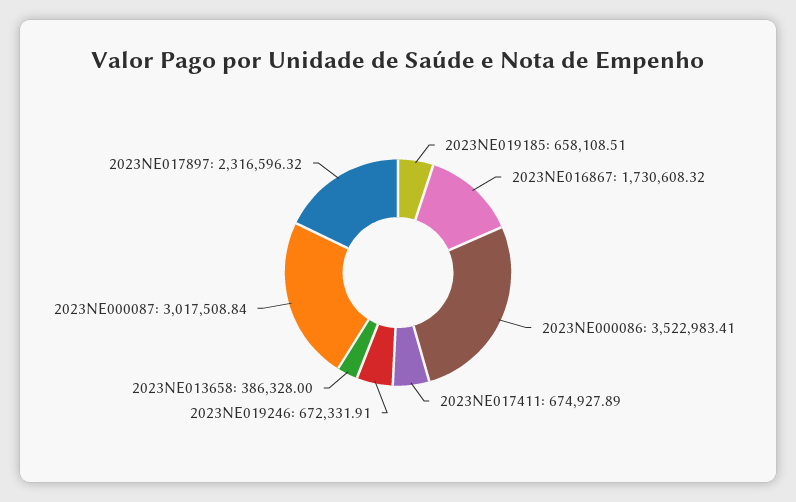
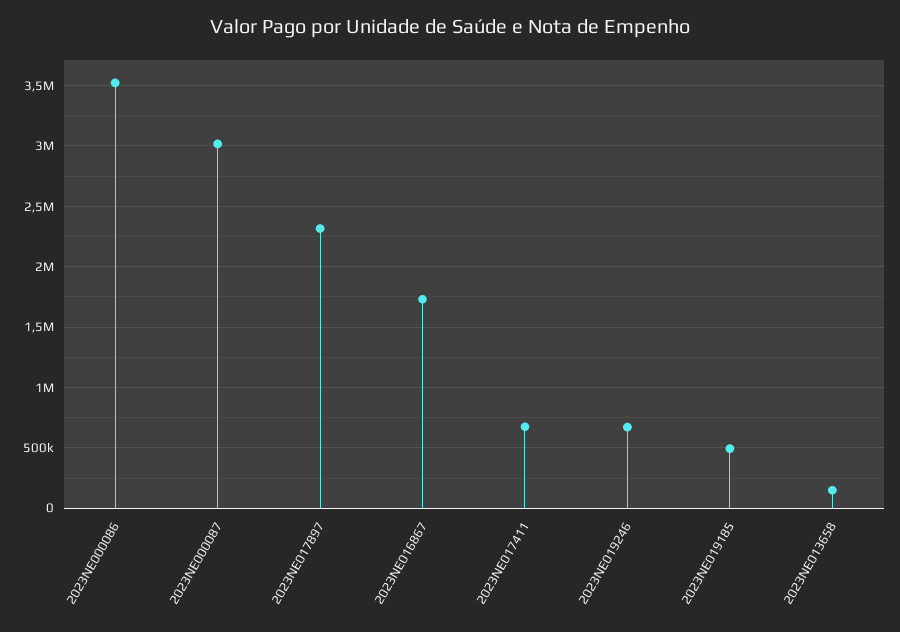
  {
-   "2023NE019185": 658108.51,
+   "2023NE019185": 500000,
    "2023NE016867": 1730608.32,
    "2023NE000086": 3522983.41,
    "2023NE017411": 674927.89,
    "2023NE019246": 672331.91,
-   "2023NE013658": 386328,
+   "2023NE013658": 150000,
    "2023NE000087": 3017508.84,
    "2023NE017897": 2316596.32
  }

